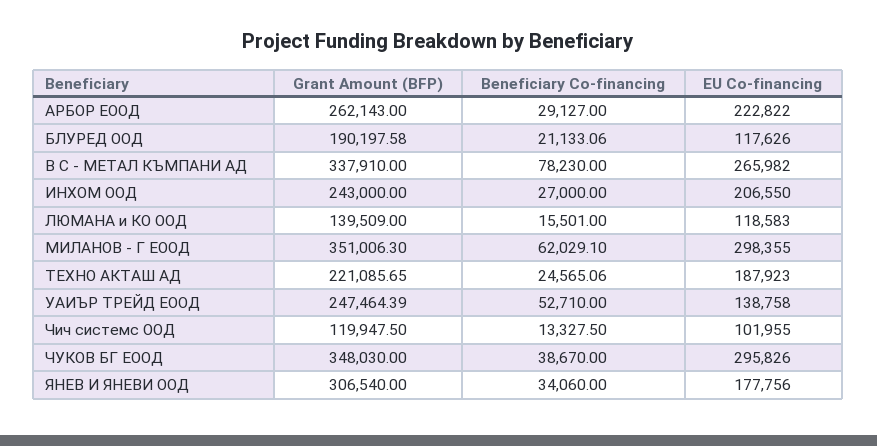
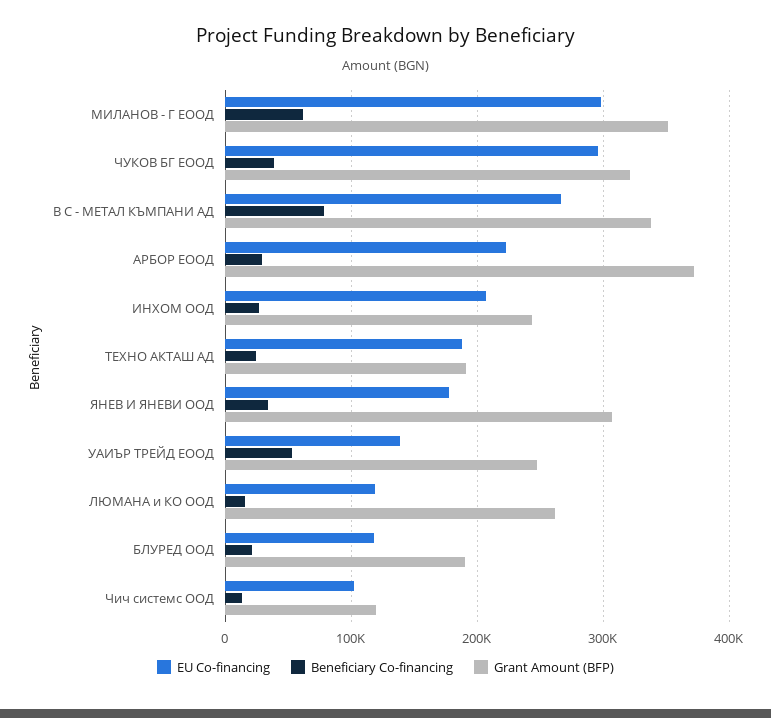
  {
    "Grant Amount (BFP)": {
-     "АРБОР ЕООД": 262143,
+     "АРБОР ЕООД": 370000,
      "БЛУРЕД ООД": 190197.58,
      "В С - МЕТАЛ КЪМПАНИ АД": 337910,
      "ИНХОМ ООД": 243000,
-     "ЛЮМАНА и КО ООД": 139509,
+     "ЛЮМАНА и КО ООД": 260000,
      "МИЛАНОВ - Г ЕООД": 351006.3,
-     "ТЕХНО АКТАШ АД": 221085.65,
+     "ТЕХНО АКТАШ АД": 190000,
      "УАИЪР ТРЕЙД ЕООД": 247464.39,
      "Чич системс ООД": 119947.5,
-     "ЧУКОВ БГ ЕООД": 348030,
+     "ЧУКОВ БГ ЕООД": 320000,
      "ЯНЕВ И ЯНЕВИ ООД": 306540
    },
    "Beneficiary Co-financing": {
      "АРБОР ЕООД": 29127,
      "БЛУРЕД ООД": 21133.06,
      "В С - МЕТАЛ КЪМПАНИ АД": 78230,
      "ИНХОМ ООД": 27000,
      "ЛЮМАНА и КО ООД": 15501,
      "МИЛАНОВ - Г ЕООД": 62029.1,
      "ТЕХНО АКТАШ АД": 24565.06,
      "УАИЪР ТРЕЙД ЕООД": 52710,
      "Чич системс ООД": 13327.5,
      "ЧУКОВ БГ ЕООД": 38670,
      "ЯНЕВ И ЯНЕВИ ООД": 34060
    },
    "EU Co-financing": {
      "АРБОР ЕООД": 222822,
      "БЛУРЕД ООД": 117626,
      "В С - МЕТАЛ КЪМПАНИ АД": 265982,
      "ИНХОМ ООД": 206550,
      "ЛЮМАНА и КО ООД": 118583,
      "МИЛАНОВ - Г ЕООД": 298355,
      "ТЕХНО АКТАШ АД": 187923,
      "УАИЪР ТРЕЙД ЕООД": 138758,
      "Чич системс ООД": 101955,
      "ЧУКОВ БГ ЕООД": 295826,
      "ЯНЕВ И ЯНЕВИ ООД": 177756
    }
  }

